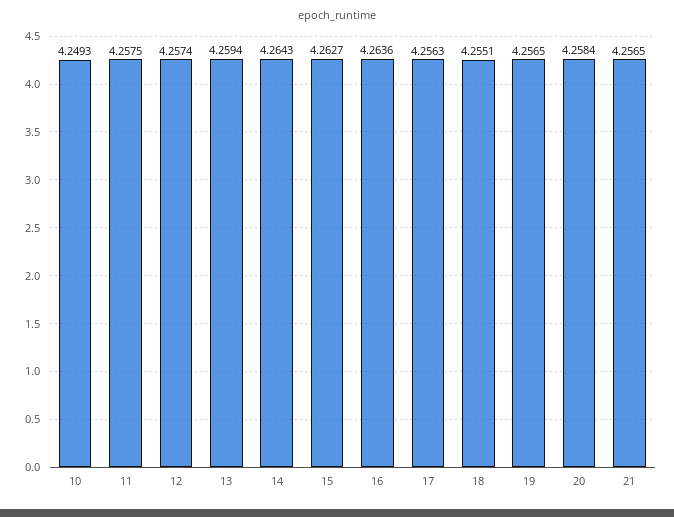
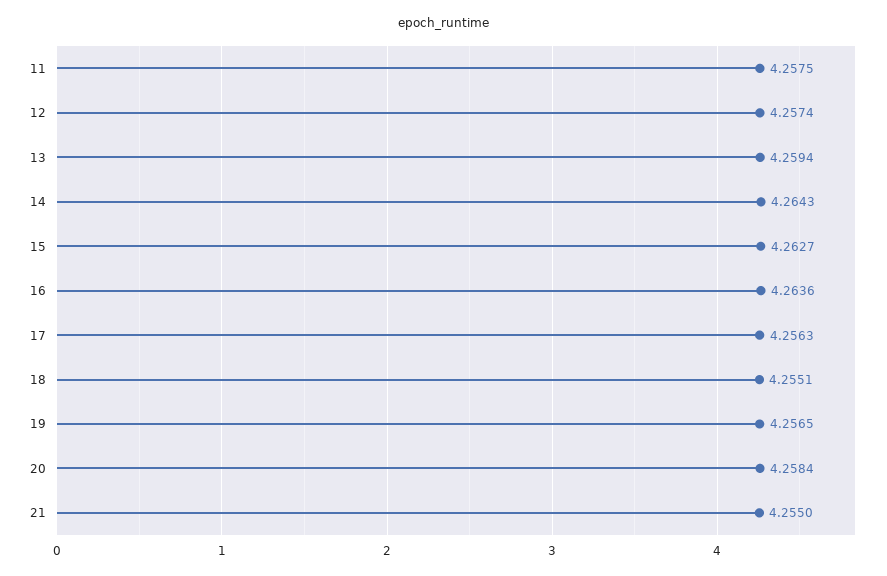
  {
-   "10": 4.2493,
    "11": 4.2575,
    "12": 4.2574,
    "13": 4.2594,
    "14": 4.2643,
    "15": 4.2627,
    "16": 4.2636,
    "17": 4.2563,
    "18": 4.2551,
    "19": 4.2565,
    "20": 4.2584,
-   "21": 4.2565
+   "21": 4.255
  }

